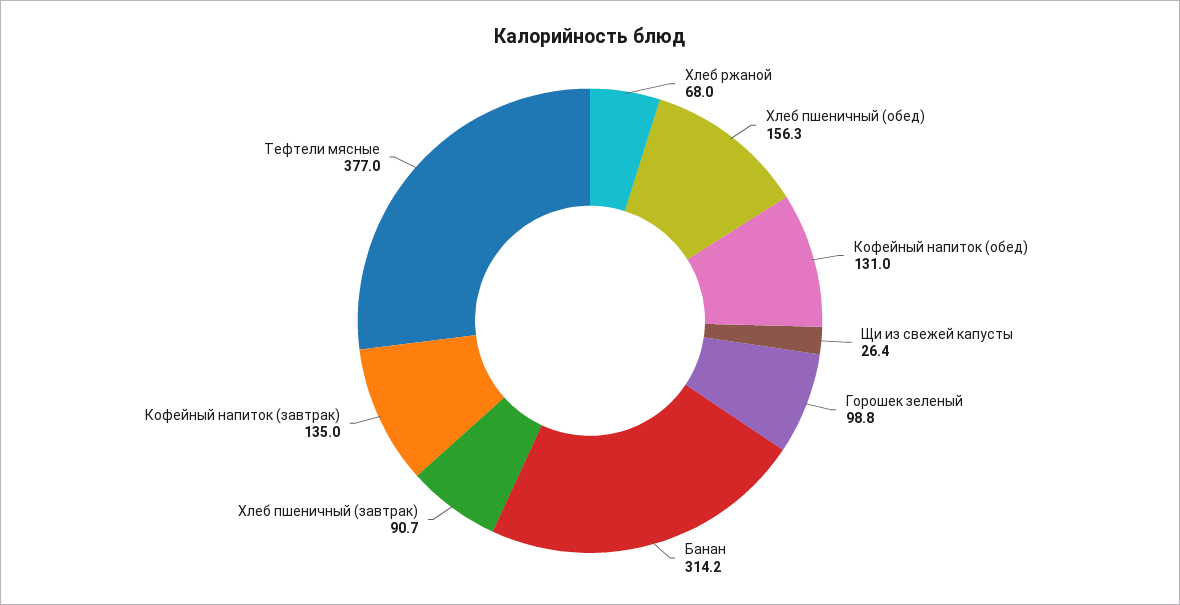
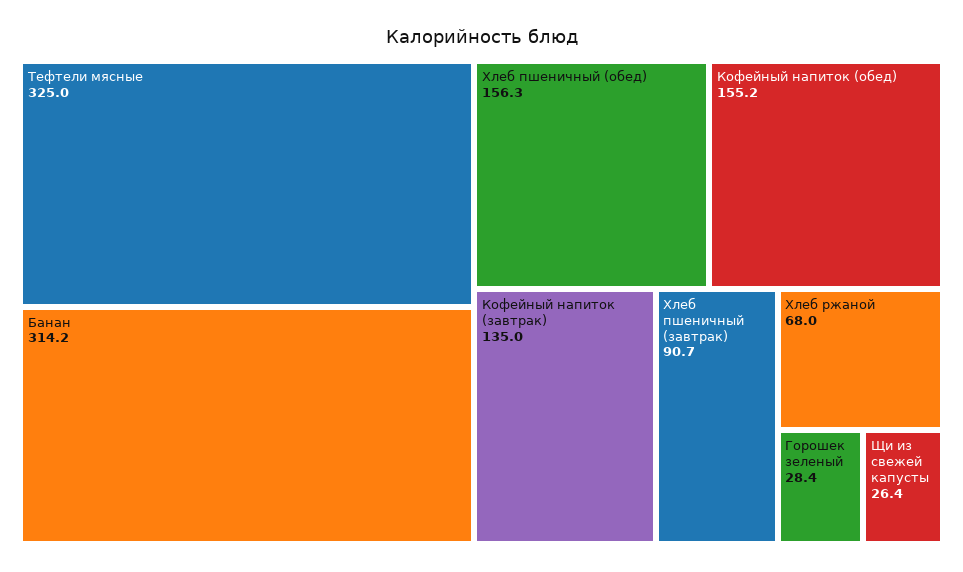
  {
    "Хлеб ржаной": 68,
    "Хлеб пшеничный (обед)": 156.3,
-   "Кофейный напиток (обед)": 131,
+   "Кофейный напиток (обед)": 155.2,
    "Щи из свежей капусты": 26.4,
-   "Горошек зеленый": 98.8,
+   "Горошек зеленый": 28.4,
    "Банан": 314.2,
    "Хлеб пшеничный (завтрак)": 90.7,
    "Кофейный напиток (завтрак)": 135,
-   "Тефтели мясные": 377
+   "Тефтели мясные": 325
  }

